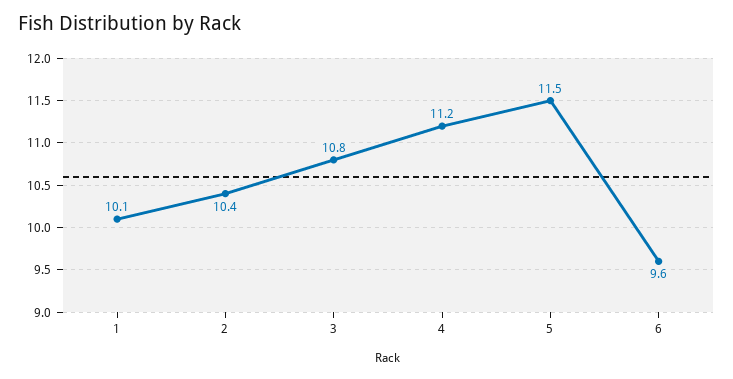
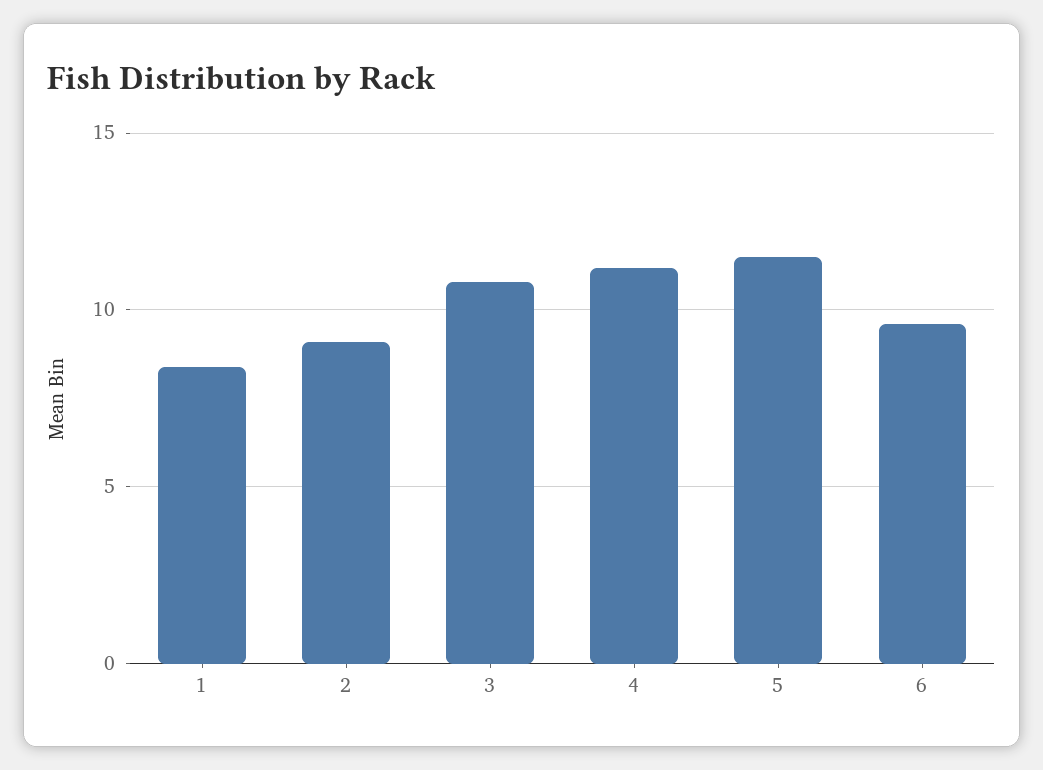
  {
-   "1": 10.1,
+   "1": 8.5,
-   "2": 10.4,
+   "2": 9,
    "3": 10.8,
    "4": 11.2,
    "5": 11.5,
    "6": 9.6
  }

